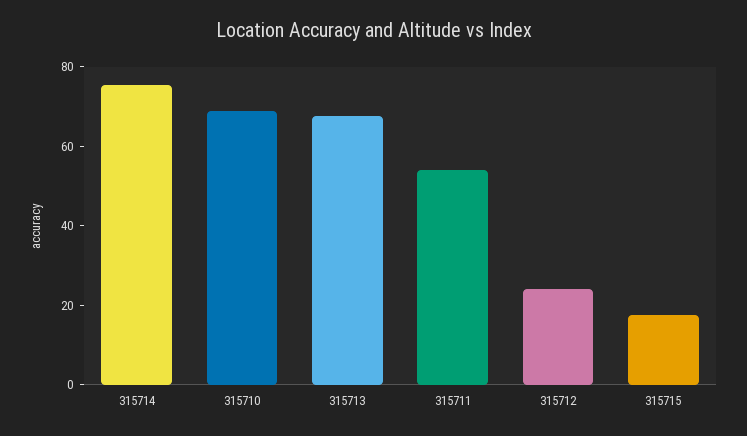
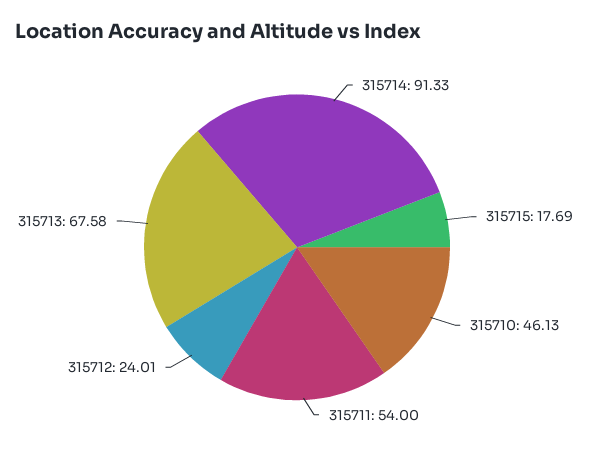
  {
-   "315714": 75,
+   "315714": 91.33,
-   "315710": 70,
+   "315710": 46.13,
    "315713": 67.58,
    "315711": 54,
    "315712": 24.01,
    "315715": 17.69
  }

